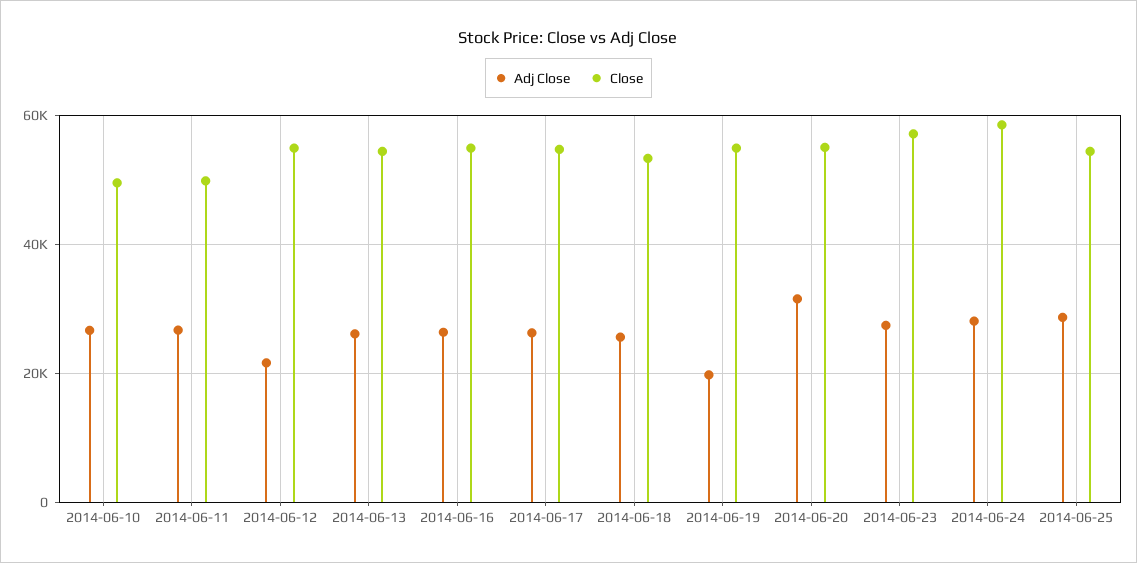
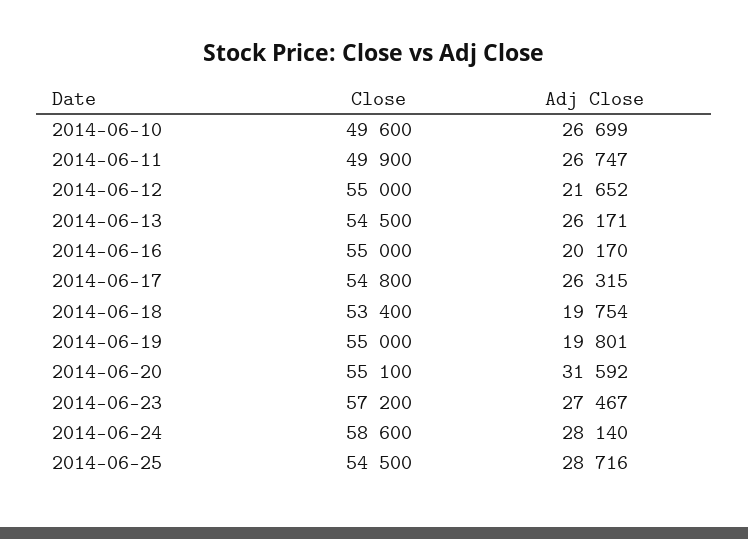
  {
    "Adj Close": {
      "2014-06-10": 26699,
      "2014-06-11": 26747,
      "2014-06-12": 21652,
      "2014-06-13": 26171,
-     "2014-06-16": 26000,
+     "2014-06-16": 20170,
      "2014-06-17": 26315,
-     "2014-06-18": 26000,
+     "2014-06-18": 19754,
      "2014-06-19": 19801,
      "2014-06-20": 31592,
      "2014-06-23": 27467,
      "2014-06-24": 28140,
      "2014-06-25": 28716
    },
    "Close": {
      "2014-06-10": 49600,
      "2014-06-11": 49900,
      "2014-06-12": 55000,
      "2014-06-13": 54500,
      "2014-06-16": 55000,
      "2014-06-17": 54800,
      "2014-06-18": 53400,
      "2014-06-19": 55000,
      "2014-06-20": 55100,
      "2014-06-23": 57200,
      "2014-06-24": 58600,
      "2014-06-25": 54500
    }
  }

